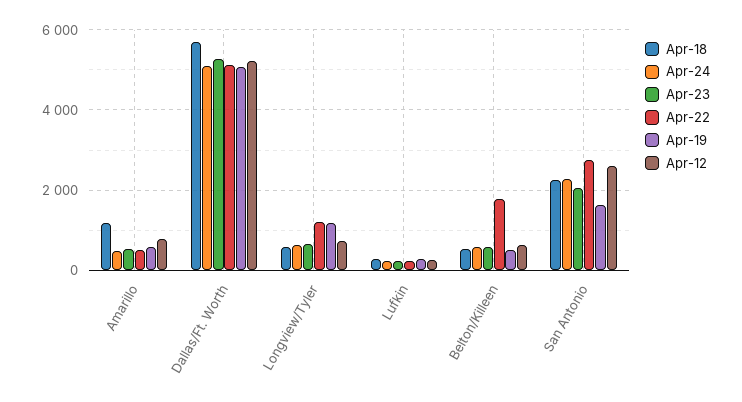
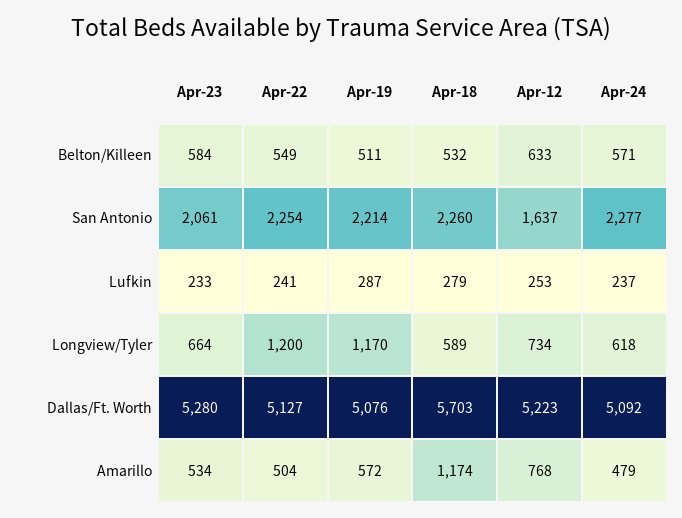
  {
    "Apr-18": {
      "Amarillo": 1174,
      "Dallas/Ft. Worth": 5703,
      "Longview/Tyler": 589,
      "Lufkin": 279,
      "Belton/Killeen": 532,
      "San Antonio": 2260
    },
    "Apr-24": {
      "Amarillo": 479,
      "Dallas/Ft. Worth": 5092,
      "Longview/Tyler": 618,
      "Lufkin": 237,
      "Belton/Killeen": 571,
      "San Antonio": 2277
    },
    "Apr-23": {
      "Amarillo": 534,
      "Dallas/Ft. Worth": 5280,
      "Longview/Tyler": 664,
      "Lufkin": 233,
      "Belton/Killeen": 584,
      "San Antonio": 2061
    },
    "Apr-22": {
      "Amarillo": 504,
      "Dallas/Ft. Worth": 5127,
      "Longview/Tyler": 1200,
      "Lufkin": 241,
-     "Belton/Killeen": 1800,
+     "Belton/Killeen": 549,
-     "San Antonio": 2800
+     "San Antonio": 2254
    },
    "Apr-19": {
      "Amarillo": 572,
      "Dallas/Ft. Worth": 5076,
      "Longview/Tyler": 1170,
      "Lufkin": 287,
      "Belton/Killeen": 511,
-     "San Antonio": 1600
+     "San Antonio": 2214
    },
    "Apr-12": {
      "Amarillo": 768,
      "Dallas/Ft. Worth": 5223,
      "Longview/Tyler": 734,
      "Lufkin": 253,
      "Belton/Killeen": 633,
-     "San Antonio": 2600
+     "San Antonio": 1637
    }
  }

